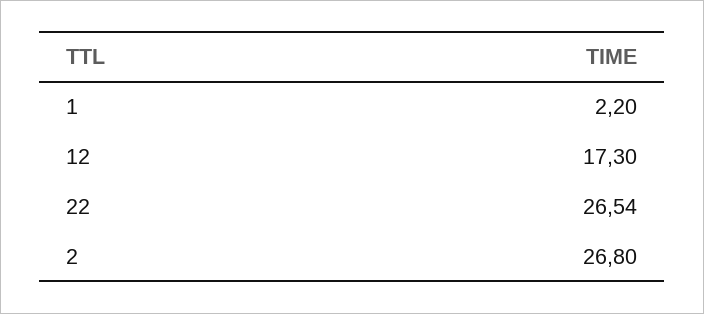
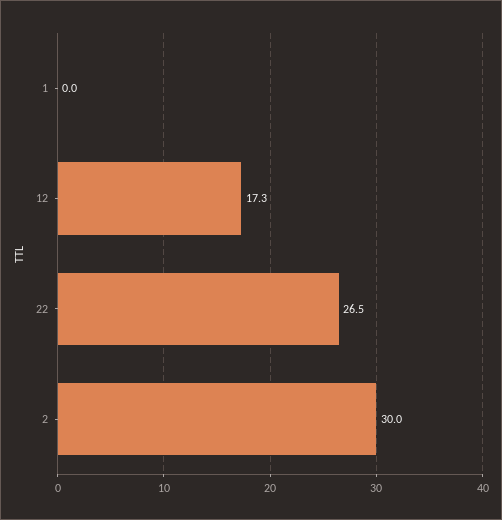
  {
-   "1": 2.2,
+   "1": 0,
    "12": 17.3,
    "22": 26.54,
-   "2": 26.8
+   "2": 30
  }

